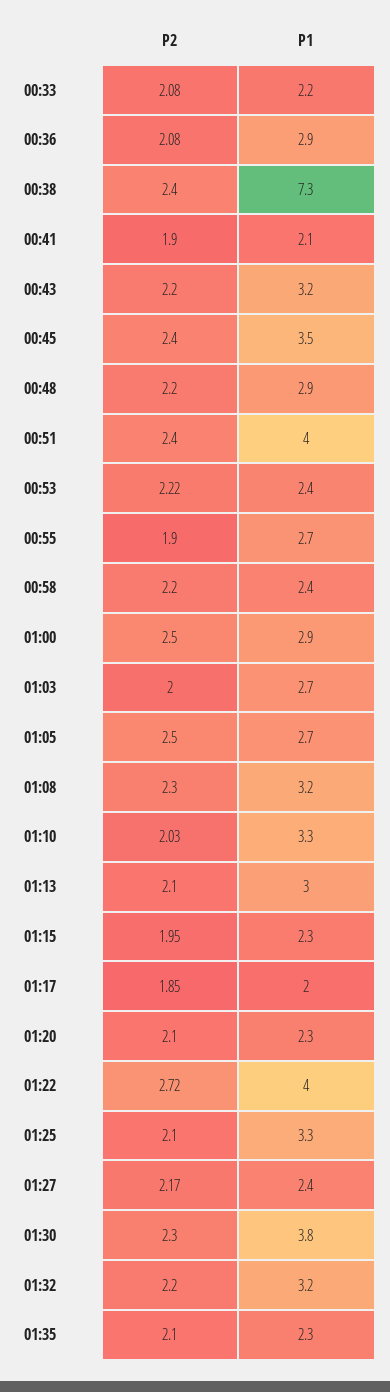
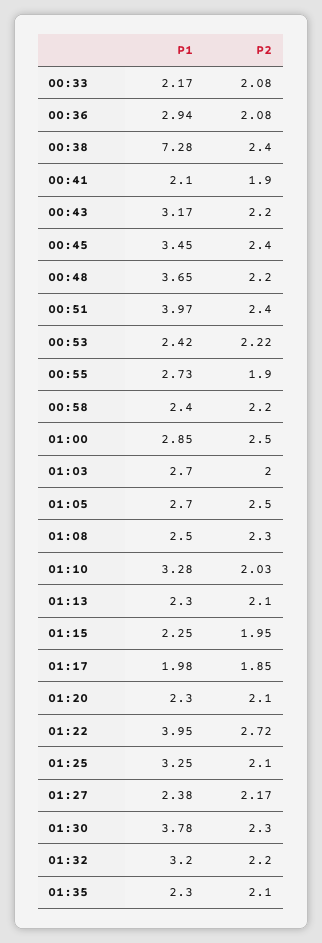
  {
    "P2": {
      "00:33": 2.08,
      "00:36": 2.08,
      "00:38": 2.4,
      "00:41": 1.9,
      "00:43": 2.2,
      "00:45": 2.4,
      "00:48": 2.2,
      "00:51": 2.4,
      "00:53": 2.22,
      "00:55": 1.9,
      "00:58": 2.2,
      "01:00": 2.5,
      "01:03": 2,
      "01:05": 2.5,
      "01:08": 2.3,
      "01:10": 2.03,
      "01:13": 2.1,
      "01:15": 1.95,
      "01:17": 1.85,
      "01:20": 2.1,
      "01:22": 2.72,
      "01:25": 2.1,
      "01:27": 2.17,
      "01:30": 2.3,
      "01:32": 2.2,
      "01:35": 2.1
    },
    "P1": {
      "00:33": 2.17,
      "00:36": 2.94,
      "00:38": 7.28,
      "00:41": 2.1,
      "00:43": 3.17,
      "00:45": 3.45,
-     "00:48": 2.9,
+     "00:48": 3.65,
      "00:51": 3.97,
      "00:53": 2.42,
      "00:55": 2.73,
      "00:58": 2.4,
      "01:00": 2.85,
      "01:03": 2.7,
      "01:05": 2.7,
-     "01:08": 3.2,
+     "01:08": 2.5,
      "01:10": 3.28,
-     "01:13": 3,
+     "01:13": 2.3,
      "01:15": 2.25,
      "01:17": 1.98,
      "01:20": 2.3,
      "01:22": 3.95,
      "01:25": 3.25,
      "01:27": 2.38,
      "01:30": 3.78,
      "01:32": 3.2,
      "01:35": 2.3
    }
  }

